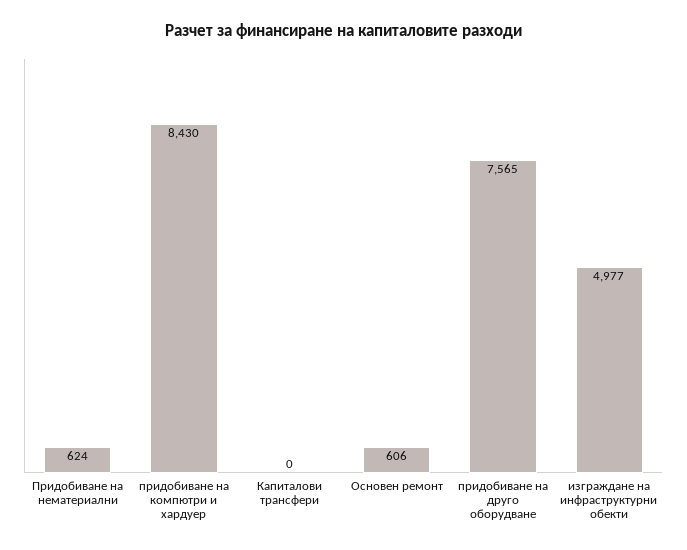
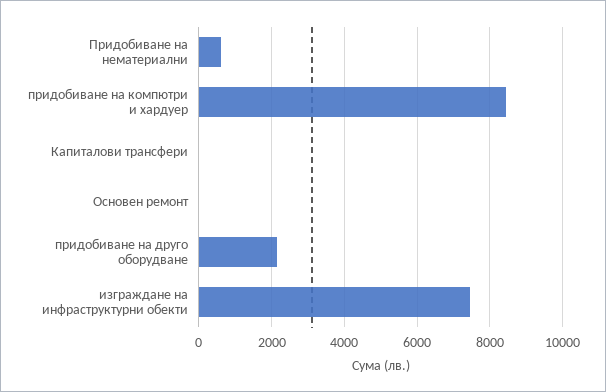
  {
    "Придобиване на нематериални": 624,
    "придобиване на компютри и хардуер": 8430,
    "Капиталови трансфери": 0,
-   "Основен ремонт": 606,
+   "Основен ремонт": 0,
-   "придобиване на друго оборудване": 7565,
+   "придобиване на друго оборудване": 2200,
-   "изграждане на инфраструктурни обекти": 4977
+   "изграждане на инфраструктурни обекти": 7400
  }

